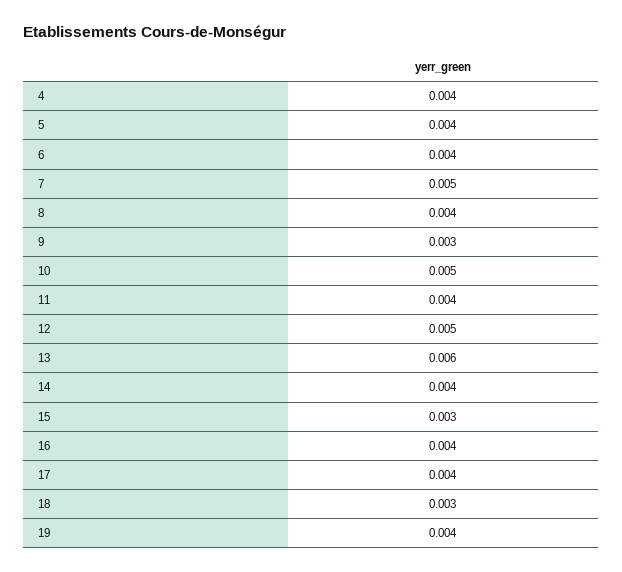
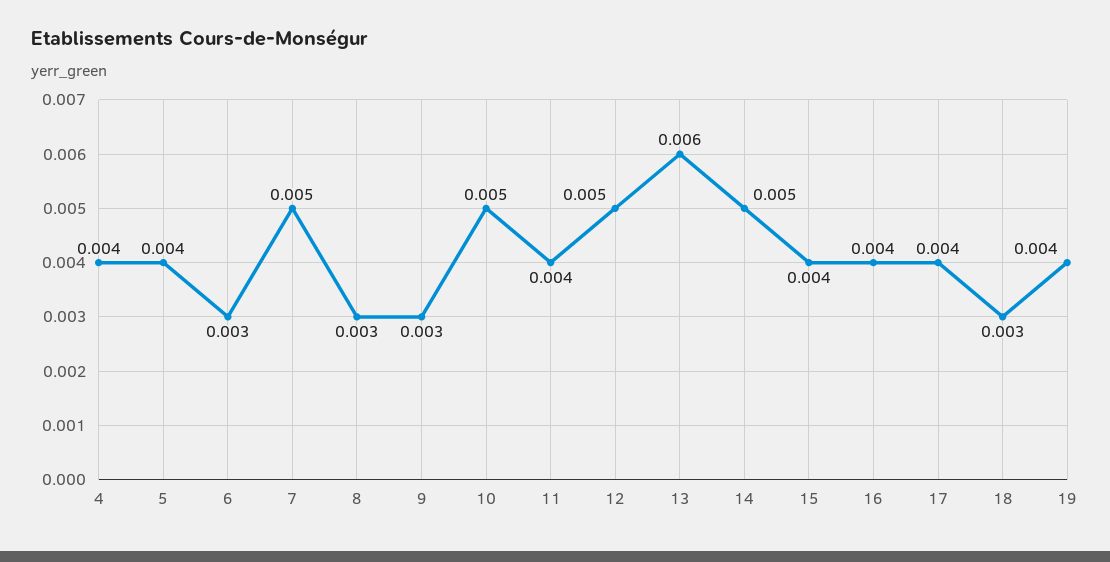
  {
    "4": 0.004,
    "5": 0.004,
-   "6": 0.004,
+   "6": 0.003,
    "7": 0.005,
-   "8": 0.004,
+   "8": 0.003,
    "9": 0.003,
    "10": 0.005,
    "11": 0.004,
    "12": 0.005,
    "13": 0.006,
-   "14": 0.004,
+   "14": 0.005,
-   "15": 0.003,
+   "15": 0.004,
    "16": 0.004,
    "17": 0.004,
    "18": 0.003,
    "19": 0.004
  }

